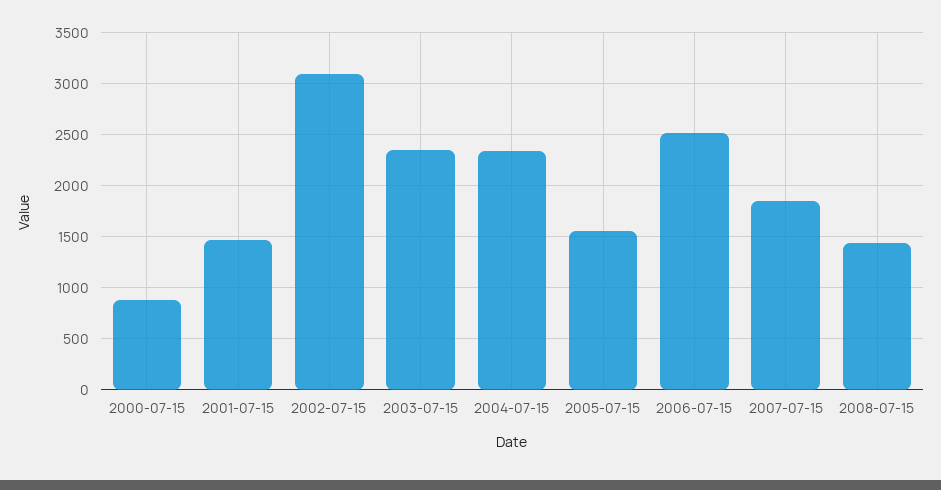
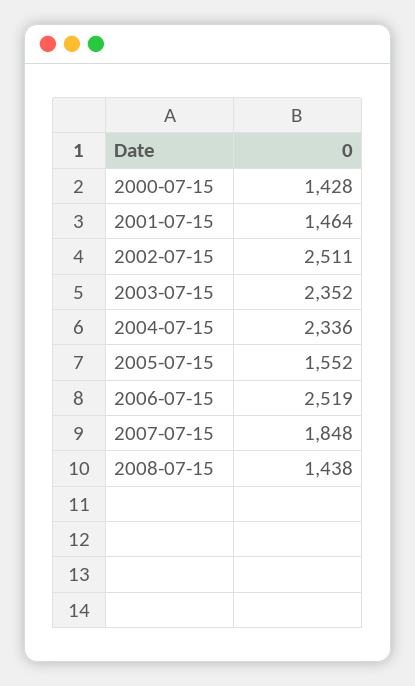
  {
-   "2000-07-15": 900,
+   "2000-07-15": 1428,
    "2001-07-15": 1464,
-   "2002-07-15": 3100,
+   "2002-07-15": 2511,
    "2003-07-15": 2352,
    "2004-07-15": 2336,
    "2005-07-15": 1552,
    "2006-07-15": 2519,
    "2007-07-15": 1848,
    "2008-07-15": 1438
  }

